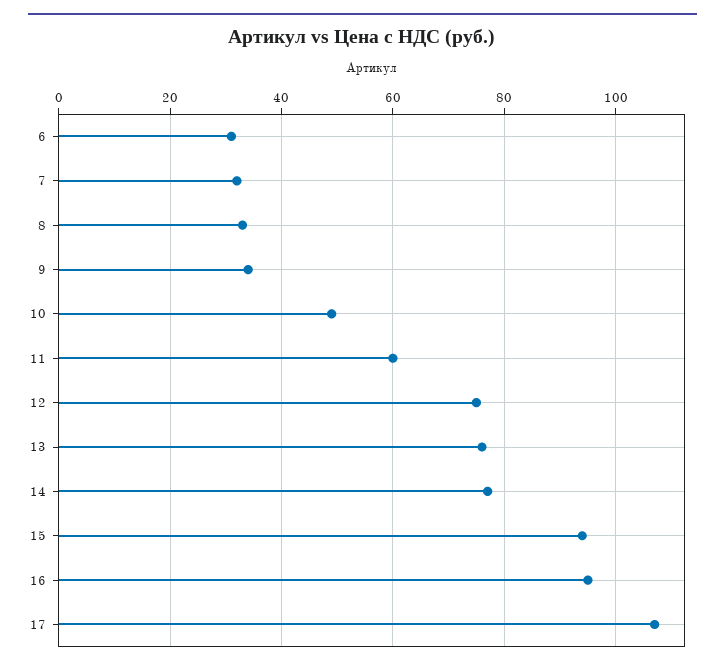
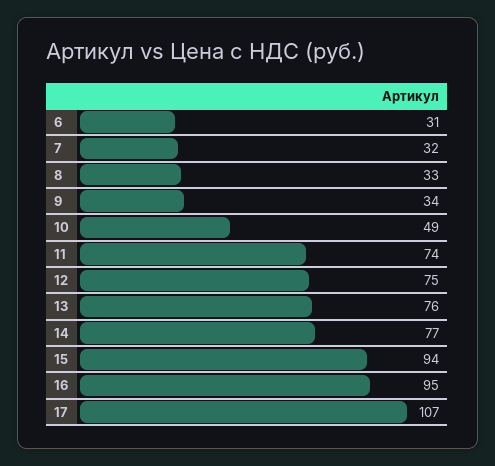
  {
    "6": 31,
    "7": 32,
    "8": 33,
    "9": 34,
    "10": 49,
-   "11": 60,
+   "11": 74,
    "12": 75,
    "13": 76,
    "14": 77,
    "15": 94,
    "16": 95,
    "17": 107
  }

